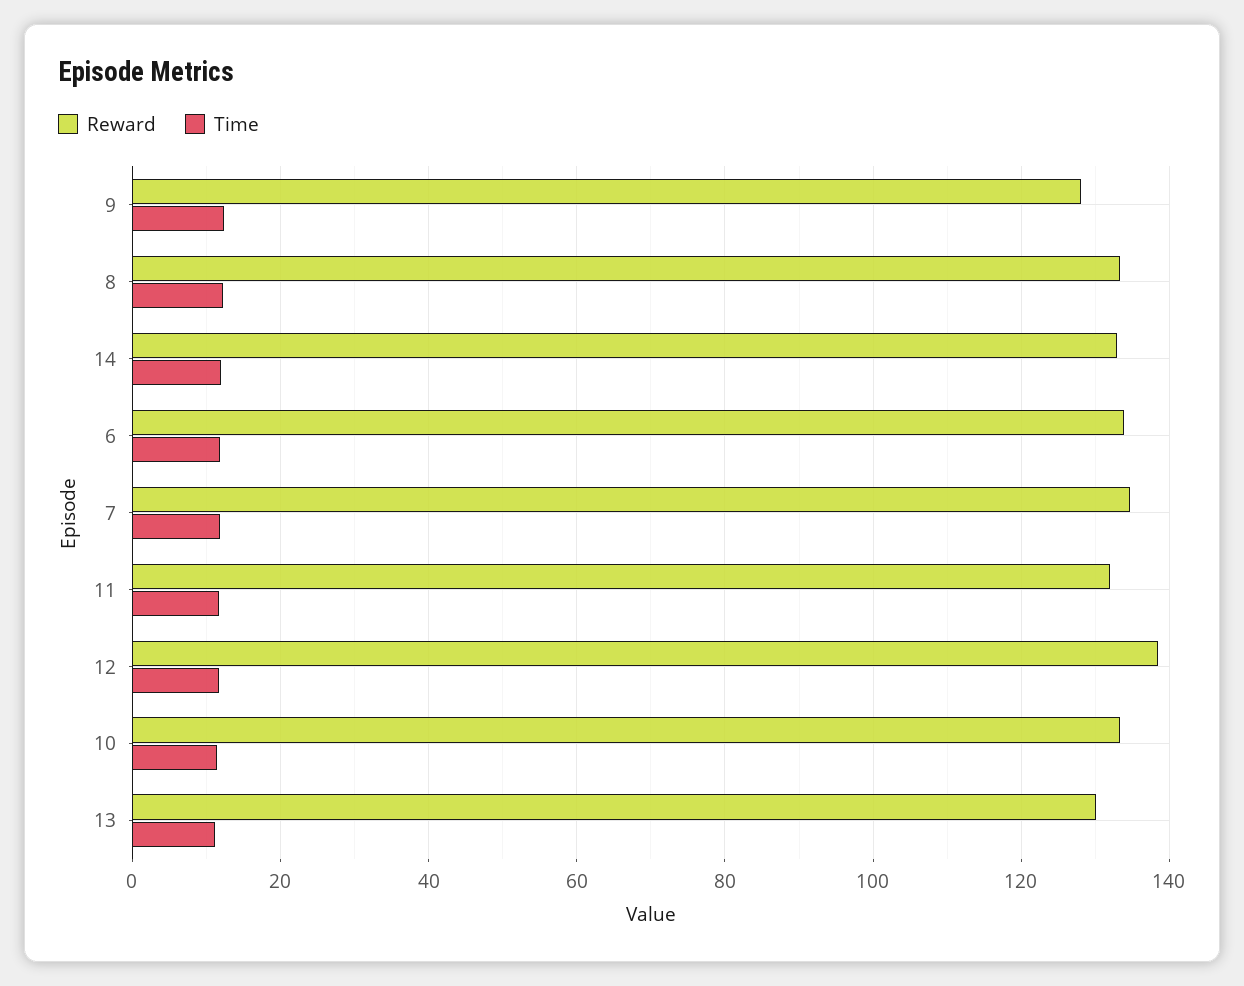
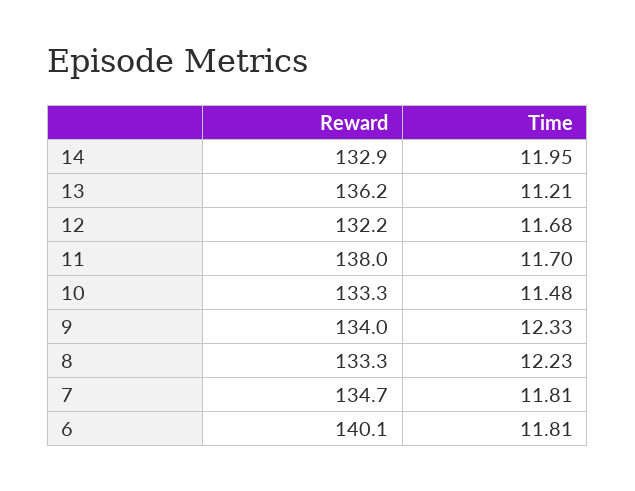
  {
    "Reward": {
-     "9": 128,
+     "9": 134,
      "8": 133.3,
      "14": 132.9,
-     "6": 134,
+     "6": 140.1,
      "7": 134.7,
-     "11": 132,
+     "11": 138,
-     "12": 138,
+     "12": 132.2,
      "10": 133.3,
-     "13": 130
+     "13": 136.2
    },
    "Time": {
      "9": 12.33,
      "8": 12.23,
      "14": 11.95,
      "6": 11.81,
      "7": 11.81,
      "11": 11.7,
      "12": 11.68,
      "10": 11.48,
      "13": 11.21
    }
  }

